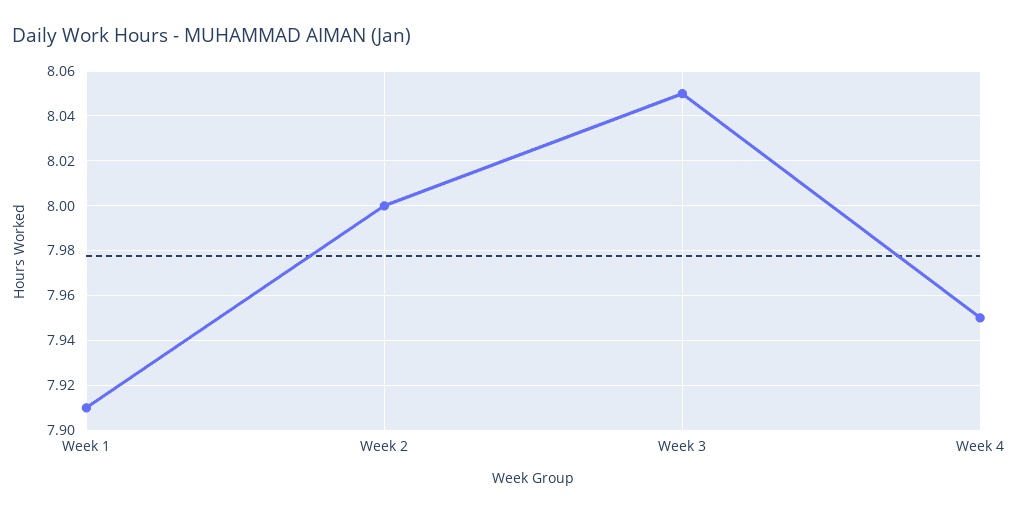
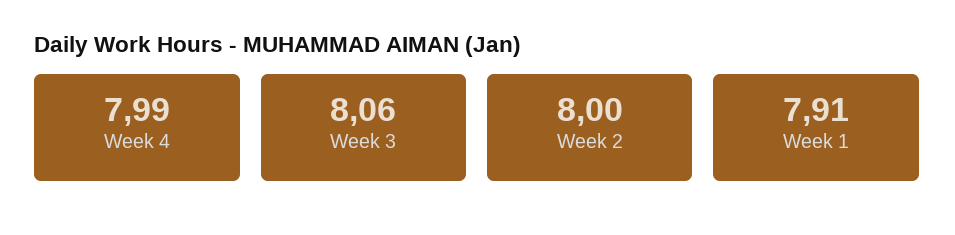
  {
    "Week 1": 7.91,
    "Week 2": 8,
-   "Week 3": 8.05,
+   "Week 3": 8.06,
-   "Week 4": 7.95
+   "Week 4": 7.99
  }

